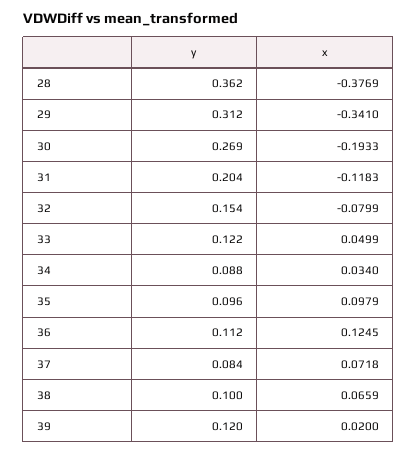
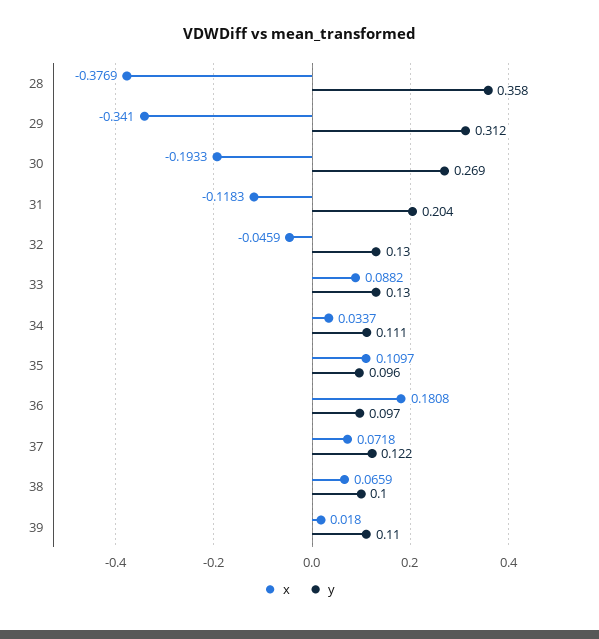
  {
    "y": {
-     "28": 0.362,
+     "28": 0.358,
      "29": 0.312,
      "30": 0.269,
      "31": 0.204,
-     "32": 0.154,
+     "32": 0.13,
-     "33": 0.122,
+     "33": 0.13,
-     "34": 0.088,
+     "34": 0.111,
      "35": 0.096,
-     "36": 0.112,
+     "36": 0.097,
-     "37": 0.084,
+     "37": 0.122,
      "38": 0.1,
-     "39": 0.12
+     "39": 0.11
    },
    "x": {
      "28": -0.3769,
      "29": -0.341,
      "30": -0.1933,
      "31": -0.1183,
-     "32": -0.0799,
+     "32": -0.0459,
-     "33": 0.0499,
+     "33": 0.0882,
-     "34": 0.034,
+     "34": 0.0337,
-     "35": 0.0979,
+     "35": 0.1097,
-     "36": 0.1245,
+     "36": 0.1808,
      "37": 0.0718,
      "38": 0.0659,
-     "39": 0.02
+     "39": 0.018
    }
  }

